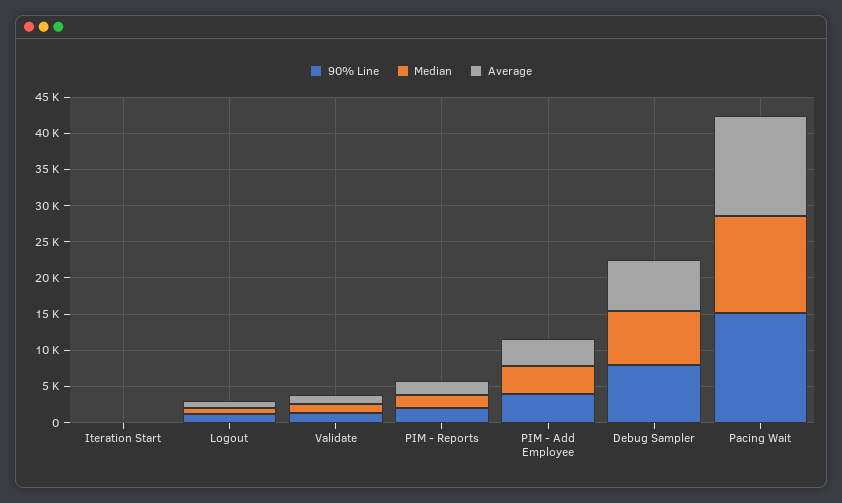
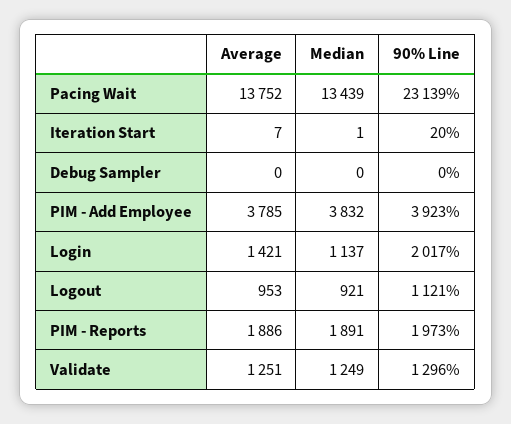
  {
    "90% Line": {
      "Iteration Start": 20,
      "Logout": 1121,
      "Validate": 1296,
      "PIM - Reports": 1973,
      "PIM - Add Employee": 3923,
-     "Debug Sampler": 7500,
+     "Debug Sampler": 0,
-     "Pacing Wait": 15000
+     "Pacing Wait": 23139,
+     "Login": 2017
    },
    "Median": {
      "Iteration Start": 1,
      "Logout": 921,
      "Validate": 1249,
      "PIM - Reports": 1891,
      "PIM - Add Employee": 3832,
-     "Debug Sampler": 7500,
+     "Debug Sampler": 0,
-     "Pacing Wait": 13439
+     "Pacing Wait": 13439,
+     "Login": 1137
    },
    "Average": {
      "Iteration Start": 7,
      "Logout": 953,
      "Validate": 1251,
      "PIM - Reports": 1886,
      "PIM - Add Employee": 3785,
-     "Debug Sampler": 7500,
+     "Debug Sampler": 0,
-     "Pacing Wait": 13752
+     "Pacing Wait": 13752,
+     "Login": 1421
    }
  }

